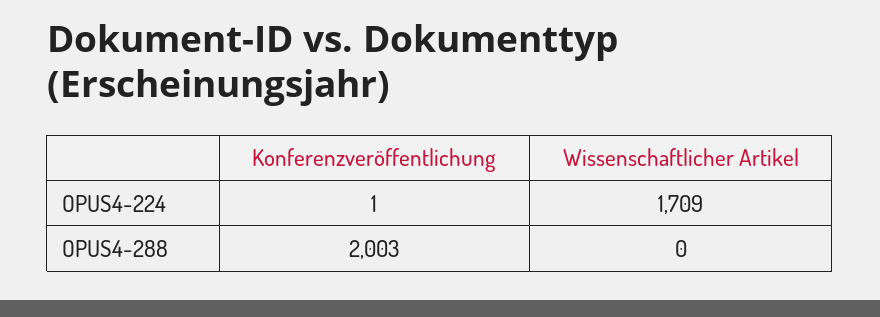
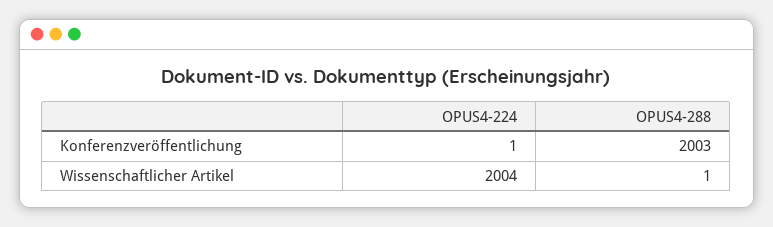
  {
    "Konferenzveröffentlichung": {
      "OPUS4-224": 1,
      "OPUS4-288": 2003
    },
    "Wissenschaftlicher Artikel": {
-     "OPUS4-224": 1709,
+     "OPUS4-224": 2004,
-     "OPUS4-288": 0
+     "OPUS4-288": 1
    }
  }

